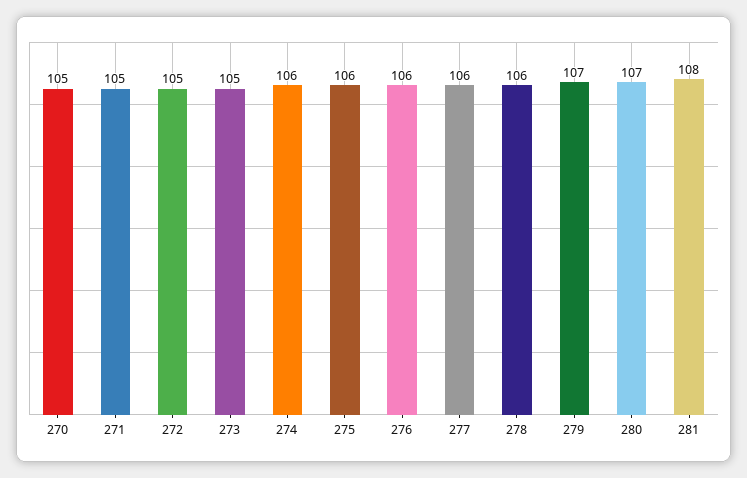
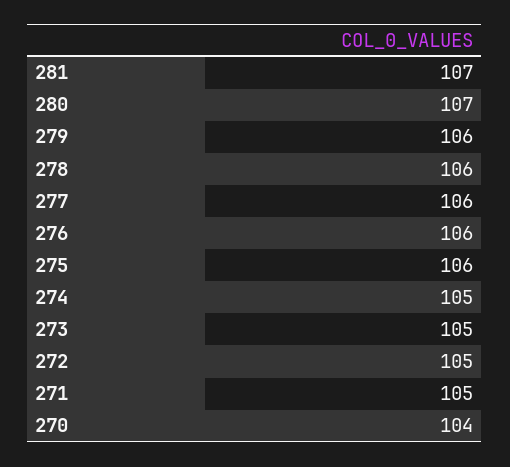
  {
-   "270": 105,
+   "270": 104,
    "271": 105,
    "272": 105,
    "273": 105,
-   "274": 106,
+   "274": 105,
    "275": 106,
    "276": 106,
    "277": 106,
    "278": 106,
-   "279": 107,
+   "279": 106,
    "280": 107,
-   "281": 108
+   "281": 107
  }

